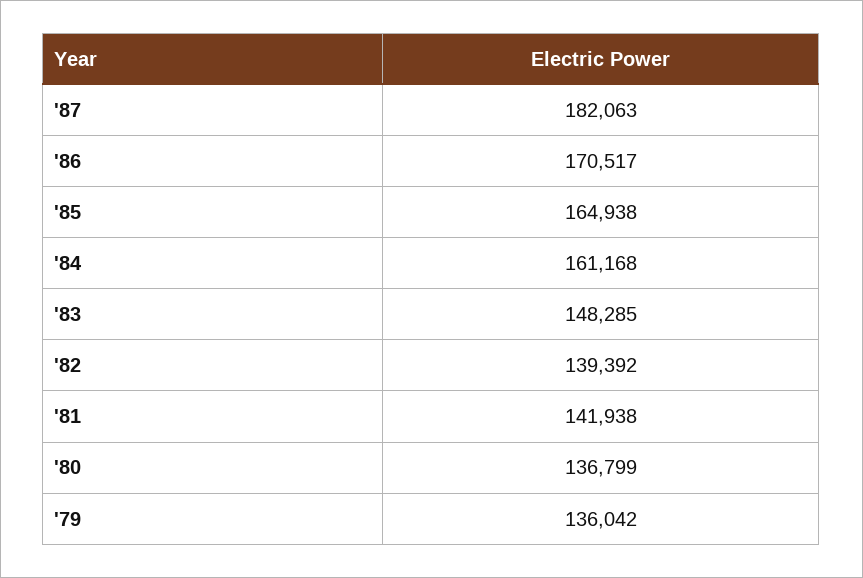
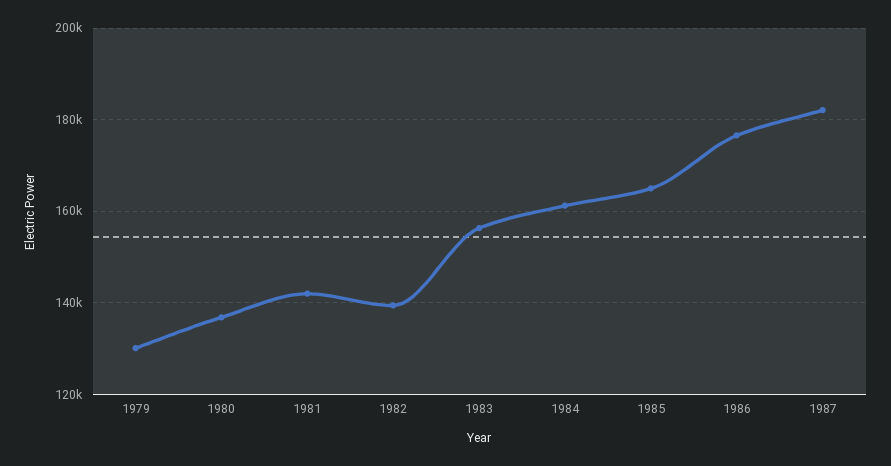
  {
    "'87": 182063,
-   "'86": 170517,
+   "'86": 176000,
    "'85": 164938,
    "'84": 161168,
-   "'83": 148285,
+   "'83": 156000,
    "'82": 139392,
    "'81": 141938,
    "'80": 136799,
-   "'79": 136042
+   "'79": 130000
  }

